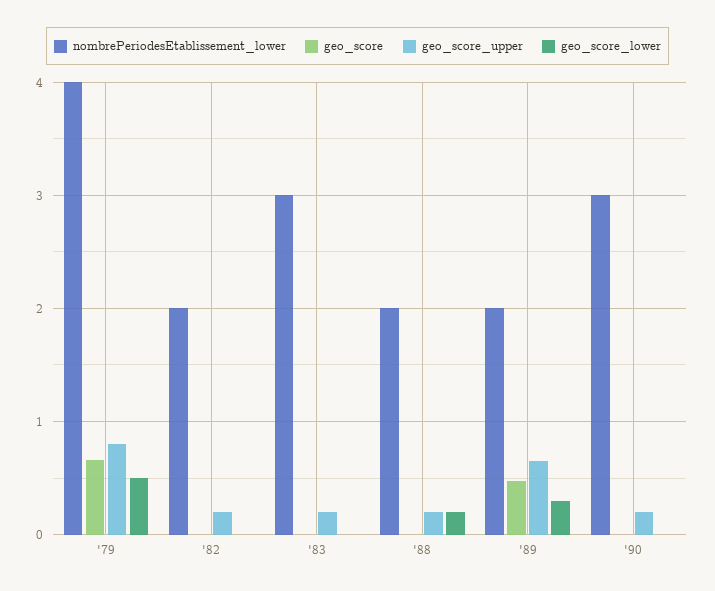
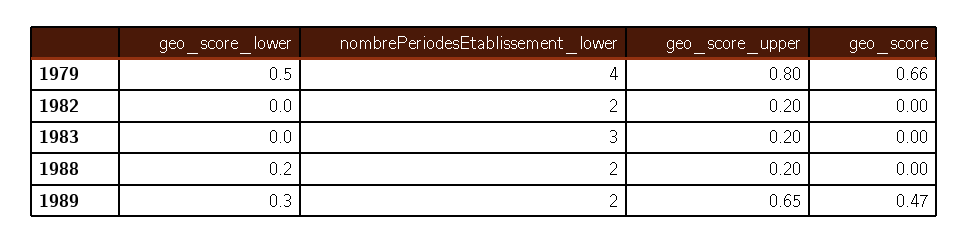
  {
    "nombrePeriodesEtablissement_lower": {
      "'79": 4,
      "'82": 2,
      "'83": 3,
      "'88": 2,
-     "'89": 2,
+     "'89": 2
-     "'90": 3
    },
    "geo_score": {
      "'79": 0.66,
      "'82": 0,
      "'83": 0,
      "'88": 0,
-     "'89": 0.47,
+     "'89": 0.47
-     "'90": 0
    },
    "geo_score_upper": {
      "'79": 0.8,
      "'82": 0.2,
      "'83": 0.2,
      "'88": 0.2,
-     "'89": 0.65,
+     "'89": 0.65
-     "'90": 0.2
    },
    "geo_score_lower": {
      "'79": 0.5,
      "'82": 0,
      "'83": 0,
      "'88": 0.2,
-     "'89": 0.3,
+     "'89": 0.3
-     "'90": 0
    }
  }

